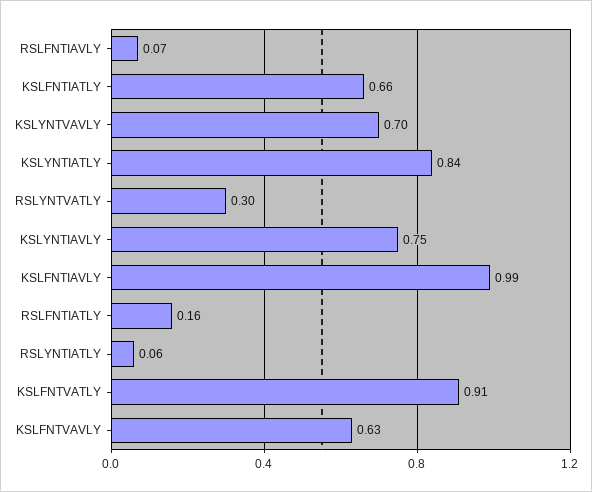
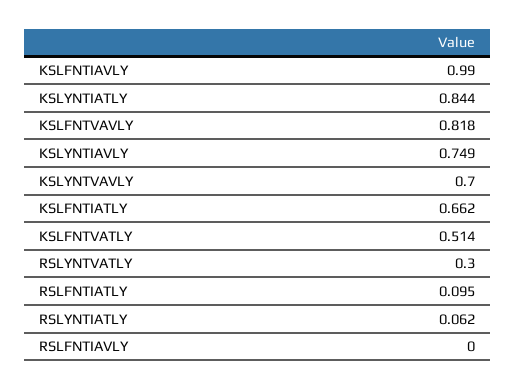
  {
-   "RSLFNTIAVLY": 0.07,
+   "RSLFNTIAVLY": 0,
    "KSLFNTIATLY": 0.662,
    "KSLYNTVAVLY": 0.7,
    "KSLYNTIATLY": 0.844,
    "RSLYNTVATLY": 0.3,
    "KSLYNTIAVLY": 0.749,
    "KSLFNTIAVLY": 0.99,
-   "RSLFNTIATLY": 0.16,
+   "RSLFNTIATLY": 0.095,
    "RSLYNTIATLY": 0.062,
-   "KSLFNTVATLY": 0.91,
+   "KSLFNTVATLY": 0.514,
-   "KSLFNTVAVLY": 0.63
+   "KSLFNTVAVLY": 0.818
  }

